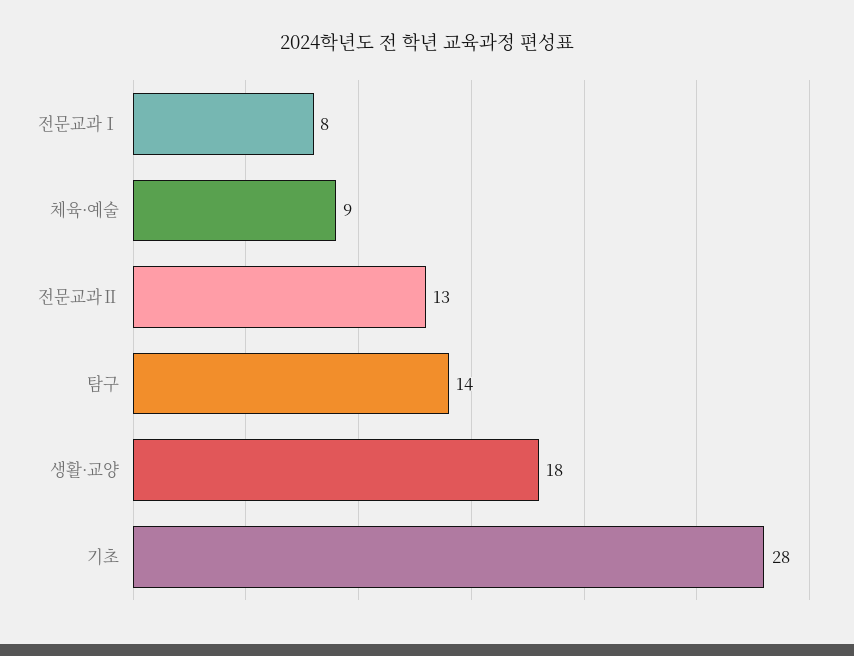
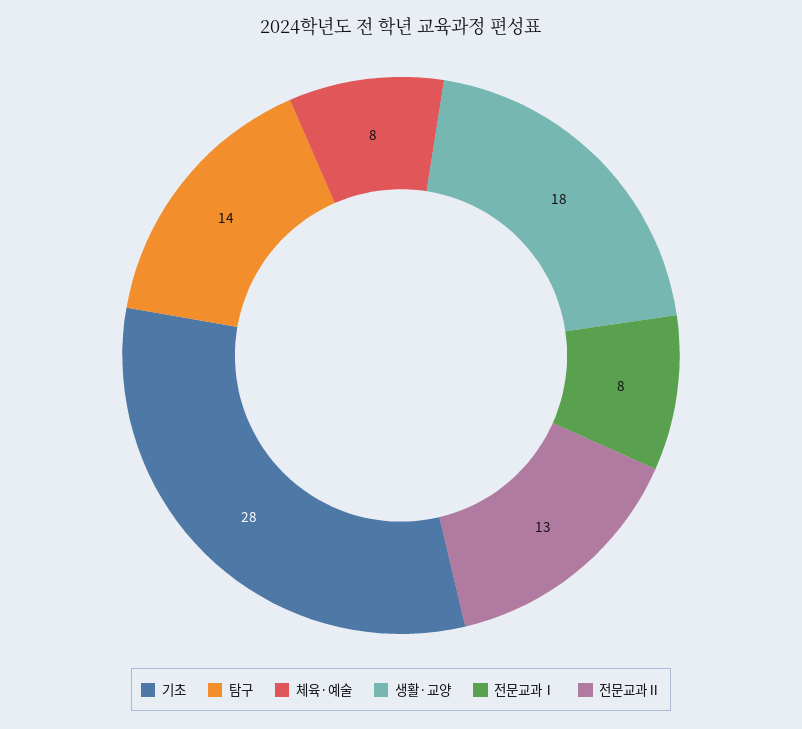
  {
    "전문교과Ⅰ": 8,
-   "체육·예술": 9,
+   "체육·예술": 8,
    "전문교과Ⅱ": 13,
    "탐구": 14,
    "생활·교양": 18,
    "기초": 28
  }

